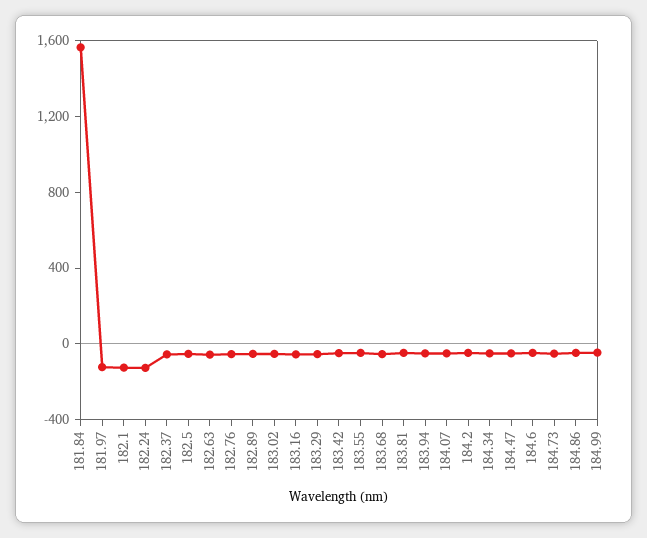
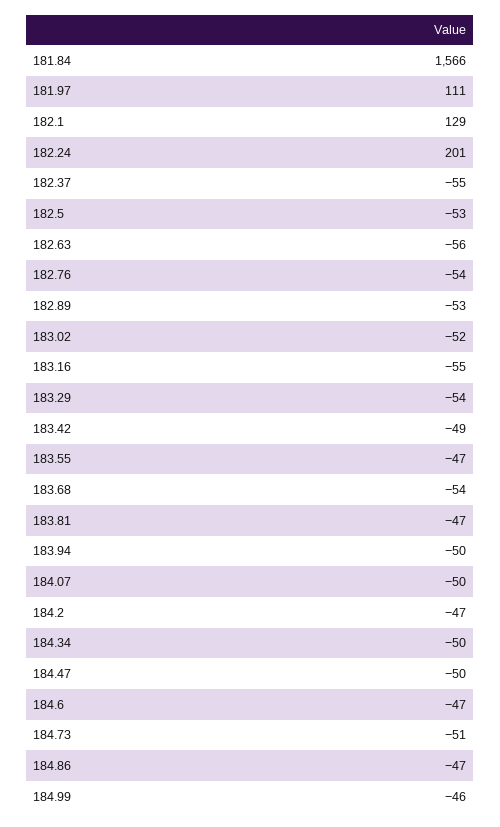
  {
    "181.84": 1566,
-   "181.97": -100,
+   "181.97": 111,
-   "182.1": -100,
+   "182.1": 129,
-   "182.24": -100,
+   "182.24": 201,
    "182.37": -55,
    "182.5": -53,
    "182.63": -56,
    "182.76": -54,
    "182.89": -53,
    "183.02": -52,
    "183.16": -55,
    "183.29": -54,
    "183.42": -49,
    "183.55": -47,
    "183.68": -54,
    "183.81": -47,
    "183.94": -50,
    "184.07": -50,
    "184.2": -47,
    "184.34": -50,
    "184.47": -50,
    "184.6": -47,
    "184.73": -51,
    "184.86": -47,
    "184.99": -46
  }

